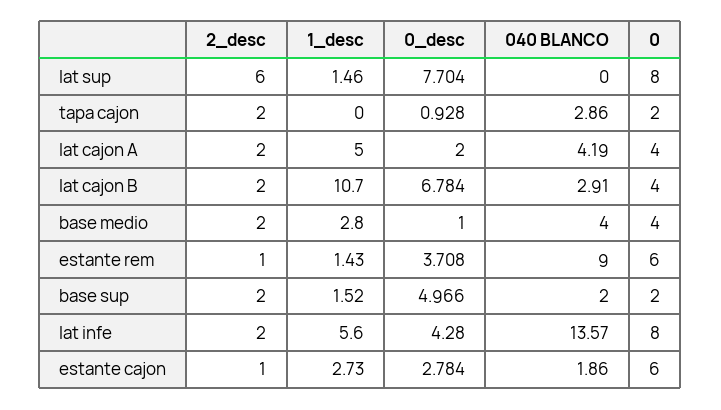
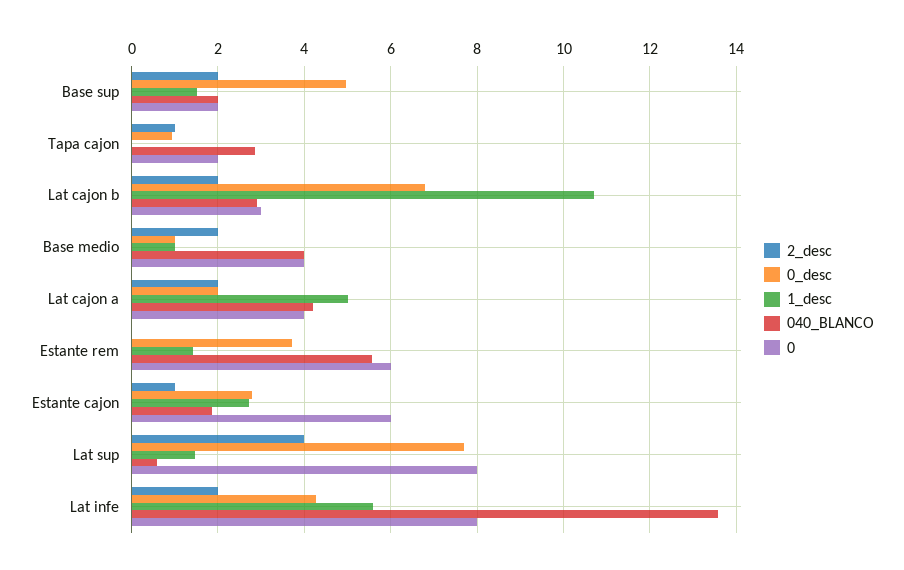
  {
    "2_desc": {
-     "lat sup": 6,
+     "lat sup": 4,
-     "tapa cajon": 2,
+     "tapa cajon": 1,
      "lat cajon A": 2,
      "lat cajon B": 2,
      "base medio": 2,
-     "estante rem": 1,
+     "estante rem": 0,
      "base sup": 2,
      "lat infe": 2,
      "estante cajon": 1
    },
    "1_desc": {
      "lat sup": 1.46,
      "tapa cajon": 0,
      "lat cajon A": 5,
      "lat cajon B": 10.7,
-     "base medio": 2.8,
+     "base medio": 1,
      "estante rem": 1.43,
      "base sup": 1.52,
      "lat infe": 5.6,
      "estante cajon": 2.73
    },
    "0_desc": {
      "lat sup": 7.704,
      "tapa cajon": 0.928,
      "lat cajon A": 2,
      "lat cajon B": 6.784,
      "base medio": 1,
      "estante rem": 3.708,
      "base sup": 4.966,
      "lat infe": 4.28,
      "estante cajon": 2.784
    },
    "040 BLANCO": {
-     "lat sup": 0,
+     "lat sup": 0.6,
      "tapa cajon": 2.86,
      "lat cajon A": 4.19,
      "lat cajon B": 2.91,
      "base medio": 4,
-     "estante rem": 9,
+     "estante rem": 5.6,
      "base sup": 2,
      "lat infe": 13.57,
      "estante cajon": 1.86
    },
    "0": {
      "lat sup": 8,
      "tapa cajon": 2,
      "lat cajon A": 4,
-     "lat cajon B": 4,
+     "lat cajon B": 3,
      "base medio": 4,
      "estante rem": 6,
      "base sup": 2,
      "lat infe": 8,
      "estante cajon": 6
    }
  }

